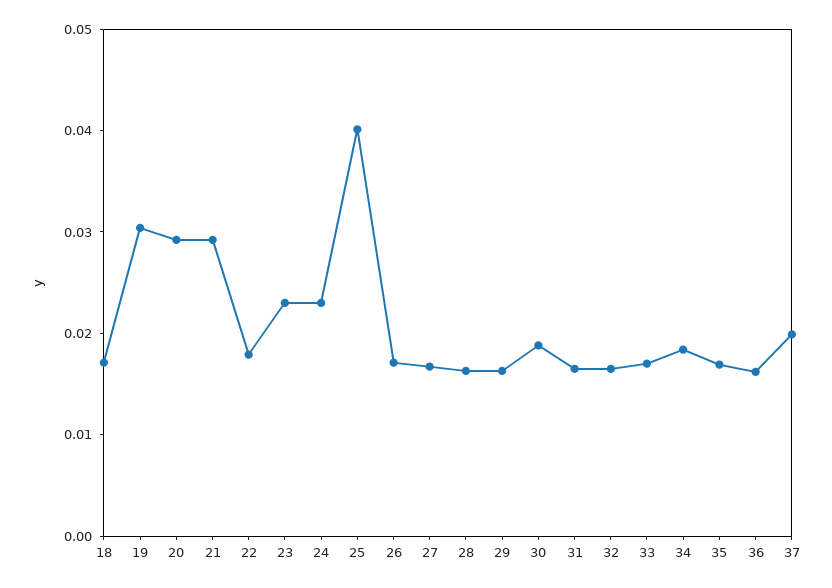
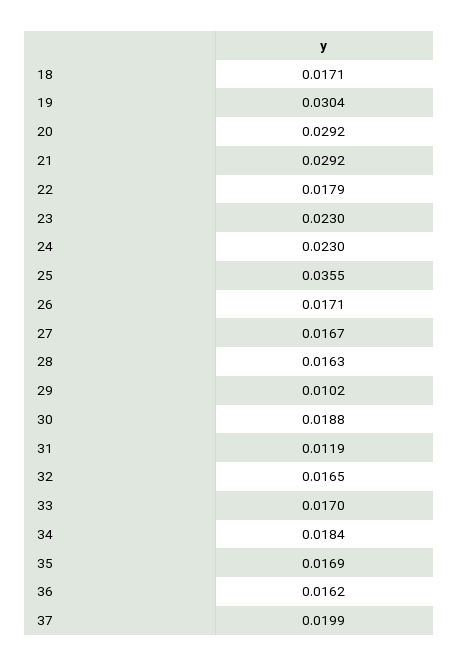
  {
    "18": 0.0171,
    "19": 0.0304,
    "20": 0.0292,
    "21": 0.0292,
    "22": 0.0179,
    "23": 0.023,
    "24": 0.023,
-   "25": 0.04,
+   "25": 0.0355,
    "26": 0.0171,
    "27": 0.0167,
    "28": 0.0163,
-   "29": 0.016,
+   "29": 0.0102,
    "30": 0.0188,
-   "31": 0.016,
+   "31": 0.0119,
    "32": 0.0165,
    "33": 0.017,
    "34": 0.0184,
    "35": 0.0169,
    "36": 0.0162,
    "37": 0.0199
  }

